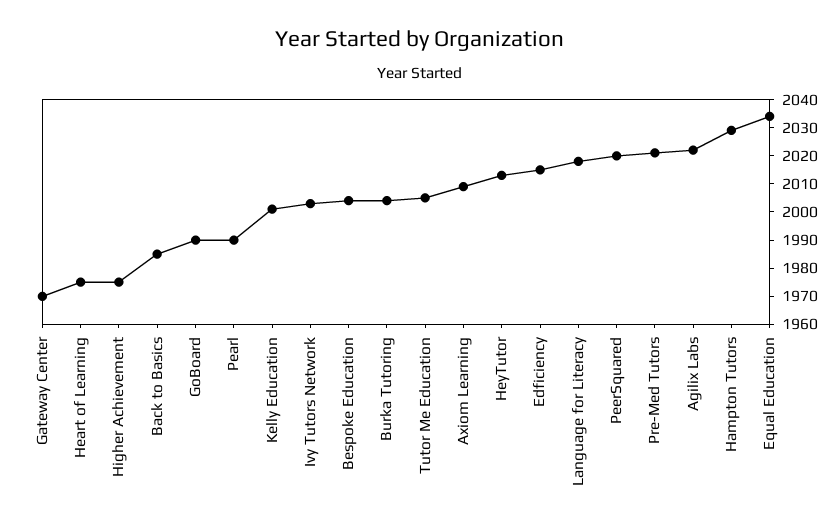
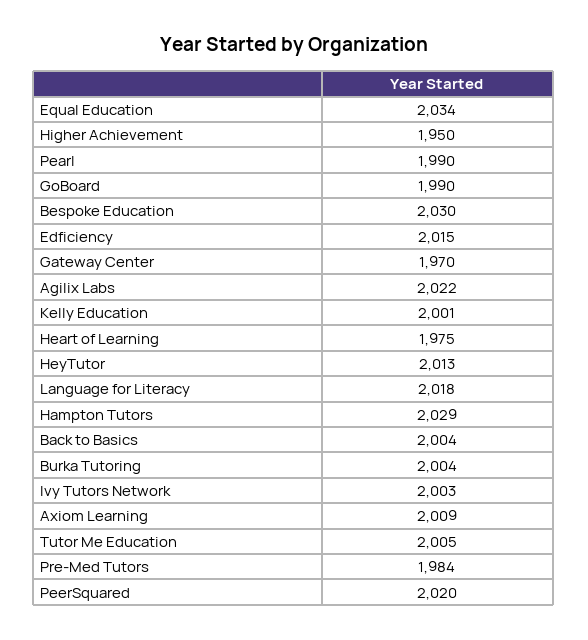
  {
    "Gateway Center": 1970,
    "Heart of Learning": 1975,
-   "Higher Achievement": 1975,
+   "Higher Achievement": 1950,
-   "Back to Basics": 1985,
+   "Back to Basics": 2004,
    "GoBoard": 1990,
    "Pearl": 1990,
    "Kelly Education": 2001,
    "Ivy Tutors Network": 2003,
-   "Bespoke Education": 2005,
+   "Bespoke Education": 2030,
    "Burka Tutoring": 2004,
    "Tutor Me Education": 2005,
    "Axiom Learning": 2009,
    "HeyTutor": 2013,
    "Edficiency": 2015,
    "Language for Literacy": 2018,
    "PeerSquared": 2020,
-   "Pre-Med Tutors": 2020,
+   "Pre-Med Tutors": 1984,
    "Agilix Labs": 2022,
    "Hampton Tutors": 2029,
    "Equal Education": 2034
  }

